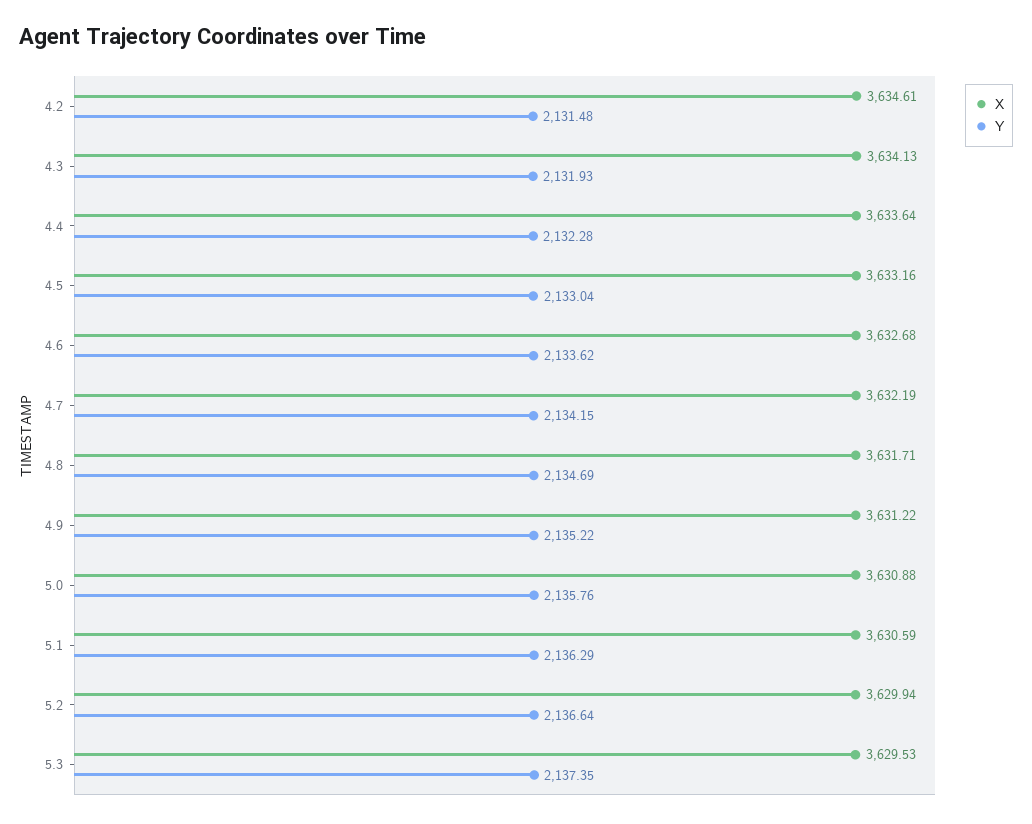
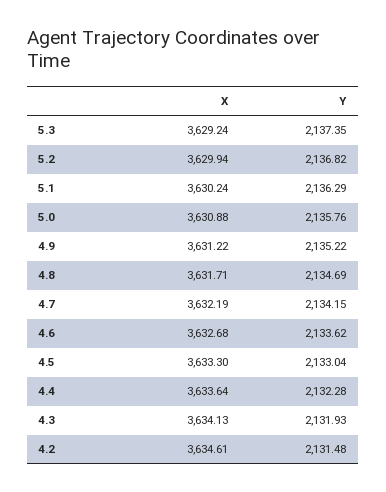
  {
    "X": {
      "4.2": 3634.61,
      "4.3": 3634.13,
      "4.4": 3633.64,
-     "4.5": 3633.16,
+     "4.5": 3633.3,
      "4.6": 3632.68,
      "4.7": 3632.19,
      "4.8": 3631.71,
      "4.9": 3631.22,
      "5.0": 3630.88,
-     "5.1": 3630.59,
+     "5.1": 3630.24,
      "5.2": 3629.94,
-     "5.3": 3629.53
+     "5.3": 3629.24
    },
    "Y": {
      "4.2": 2131.48,
      "4.3": 2131.93,
      "4.4": 2132.28,
      "4.5": 2133.04,
      "4.6": 2133.62,
      "4.7": 2134.15,
      "4.8": 2134.69,
      "4.9": 2135.22,
      "5.0": 2135.76,
      "5.1": 2136.29,
-     "5.2": 2136.64,
+     "5.2": 2136.82,
      "5.3": 2137.35
    }
  }

